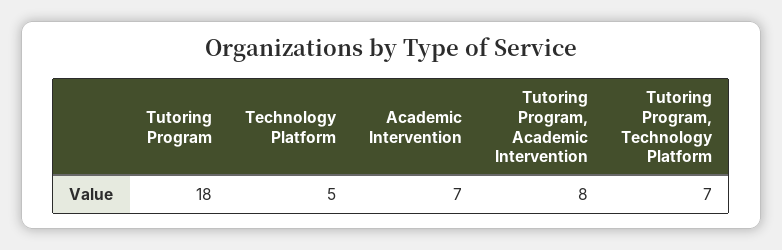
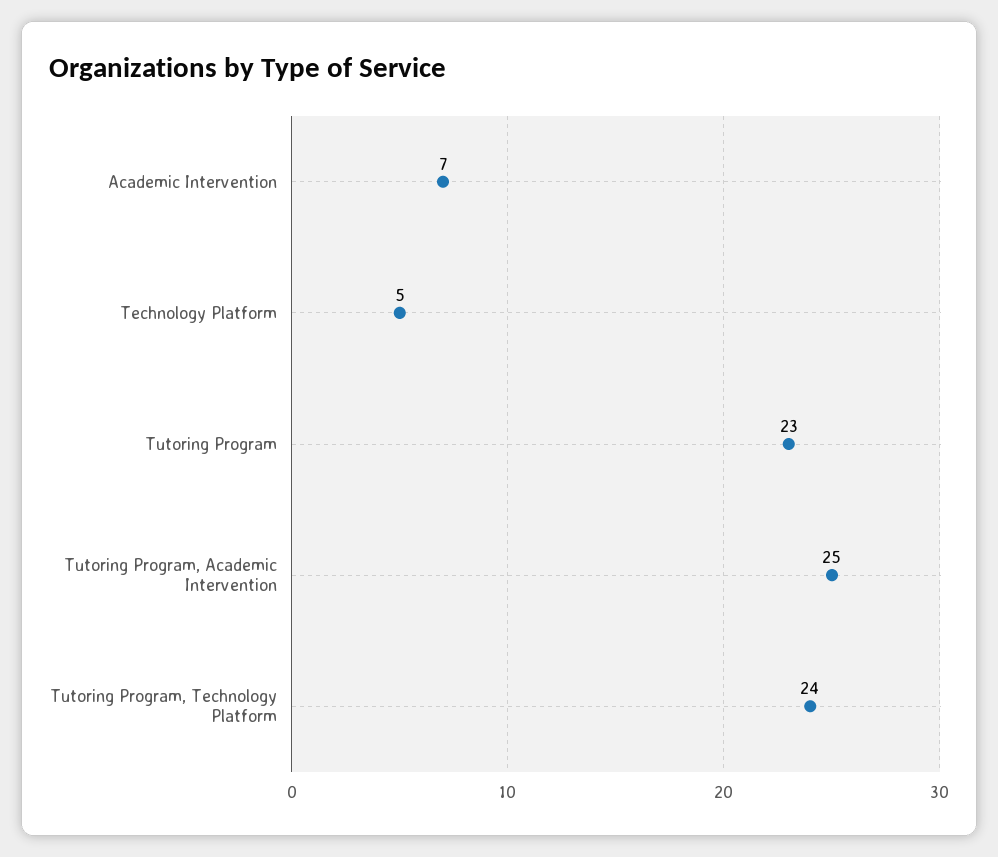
  {
-   "Tutoring Program": 18,
+   "Tutoring Program": 23,
    "Technology Platform": 5,
    "Academic Intervention": 7,
-   "Tutoring Program, Academic Intervention": 8,
+   "Tutoring Program, Academic Intervention": 25,
-   "Tutoring Program, Technology Platform": 7
+   "Tutoring Program, Technology Platform": 24
  }

